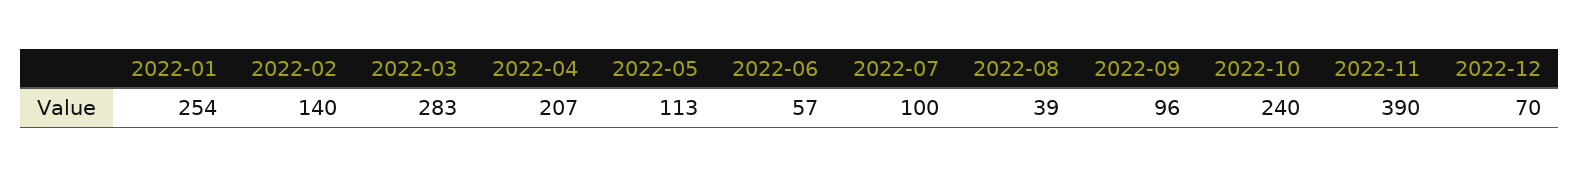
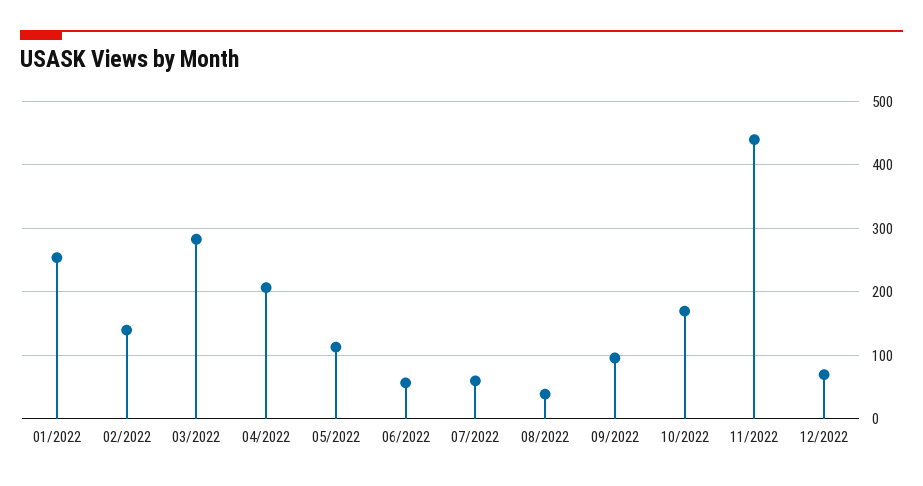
  {
    "2022-01": 254,
    "2022-02": 140,
    "2022-03": 283,
    "2022-04": 207,
    "2022-05": 113,
    "2022-06": 57,
-   "2022-07": 100,
+   "2022-07": 60,
    "2022-08": 39,
    "2022-09": 96,
-   "2022-10": 240,
+   "2022-10": 170,
-   "2022-11": 390,
+   "2022-11": 440,
    "2022-12": 70
  }

